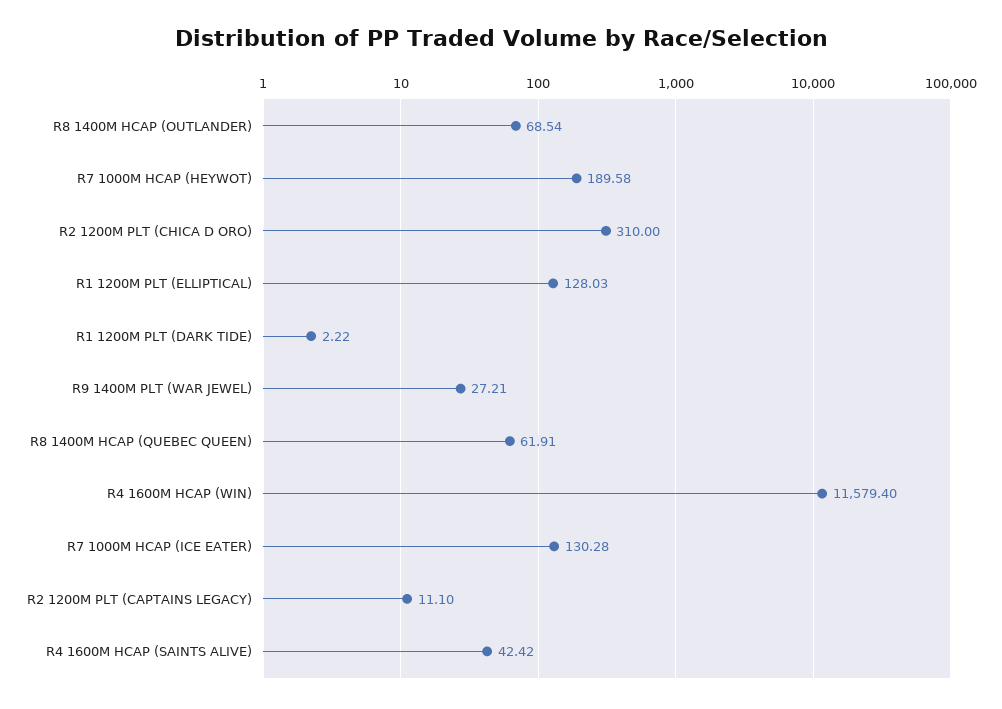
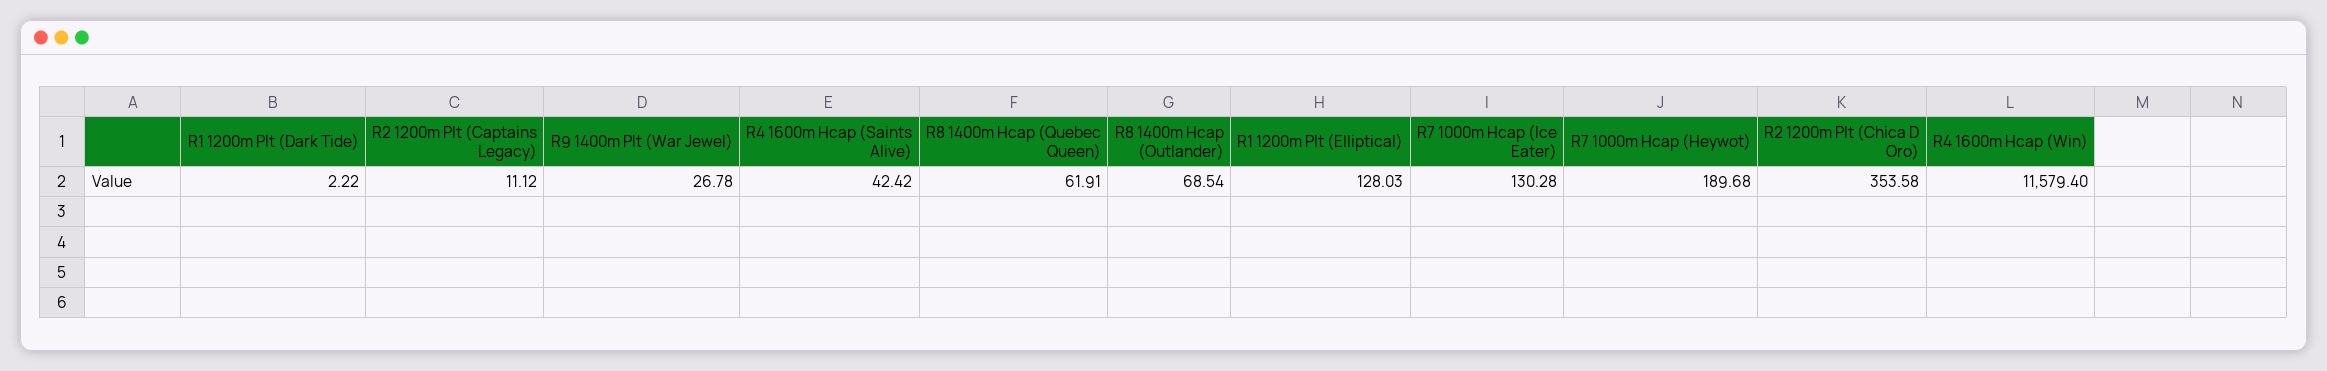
  {
    "R8 1400M HCAP (OUTLANDER)": 68.54,
-   "R7 1000M HCAP (HEYWOT)": 189.58,
+   "R7 1000M HCAP (HEYWOT)": 189.68,
-   "R2 1200M PLT (CHICA D ORO)": 310,
+   "R2 1200M PLT (CHICA D ORO)": 353.58,
    "R1 1200M PLT (ELLIPTICAL)": 128.03,
    "R1 1200M PLT (DARK TIDE)": 2.22,
-   "R9 1400M PLT (WAR JEWEL)": 27.21,
+   "R9 1400M PLT (WAR JEWEL)": 26.78,
    "R8 1400M HCAP (QUEBEC QUEEN)": 61.91,
    "R4 1600M HCAP (WIN)": 11579.4,
    "R7 1000M HCAP (ICE EATER)": 130.28,
-   "R2 1200M PLT (CAPTAINS LEGACY)": 11.1,
+   "R2 1200M PLT (CAPTAINS LEGACY)": 11.12,
    "R4 1600M HCAP (SAINTS ALIVE)": 42.42
  }

